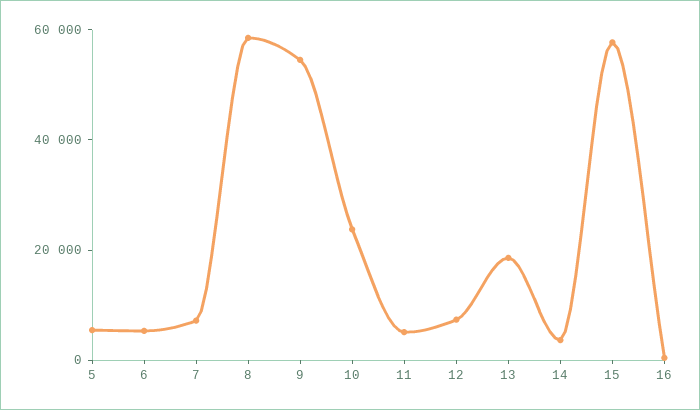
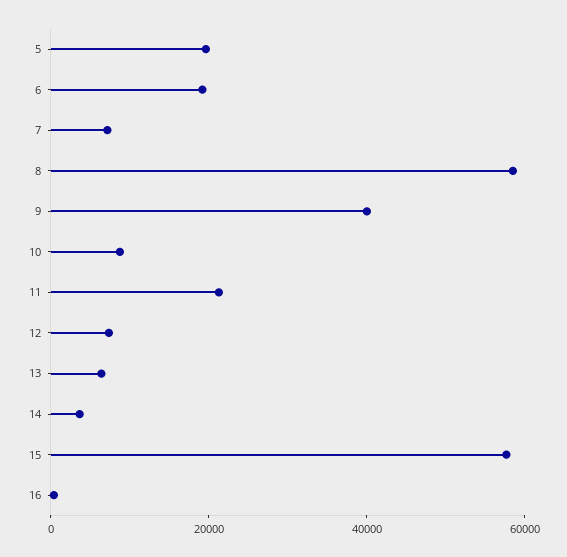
  {
-   "5": 5000,
+   "5": 20000,
-   "6": 5000,
+   "6": 20000,
    "7": 5000,
    "8": 60000,
-   "9": 55000,
+   "9": 40000,
-   "10": 25000,
+   "10": 10000,
-   "11": 5000,
+   "11": 20000,
    "12": 5000,
-   "13": 20000,
+   "13": 5000,
    "14": 5000,
    "15": 60000,
    "16": 0
  }

